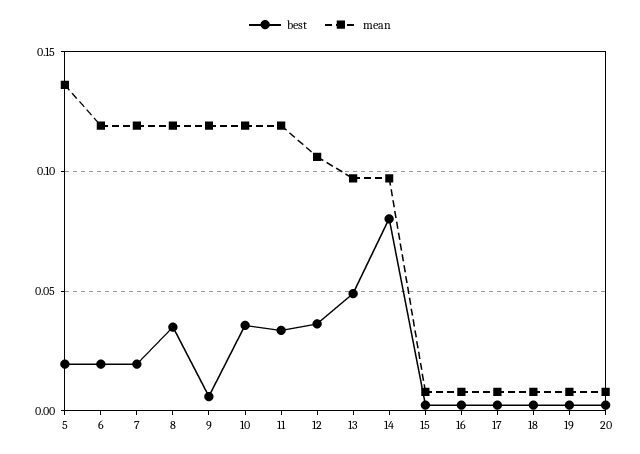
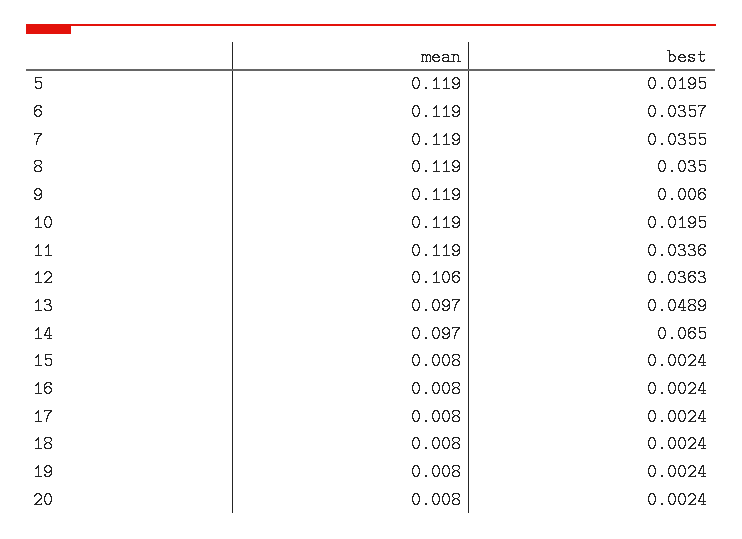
  {
    "best": {
      "5": 0.0195,
-     "6": 0.02,
+     "6": 0.0357,
-     "7": 0.02,
+     "7": 0.0355,
      "8": 0.035,
      "9": 0.006,
-     "10": 0.035,
+     "10": 0.0195,
      "11": 0.0336,
      "12": 0.0363,
      "13": 0.0489,
-     "14": 0.08,
+     "14": 0.065,
      "15": 0.0024,
      "16": 0.0024,
      "17": 0.0024,
      "18": 0.0024,
      "19": 0.0024,
      "20": 0.0024
    },
    "mean": {
-     "5": 0.135,
+     "5": 0.119,
      "6": 0.119,
      "7": 0.119,
      "8": 0.119,
      "9": 0.119,
      "10": 0.119,
      "11": 0.119,
      "12": 0.106,
      "13": 0.097,
      "14": 0.097,
      "15": 0.008,
      "16": 0.008,
      "17": 0.008,
      "18": 0.008,
      "19": 0.008,
      "20": 0.008
    }
  }

